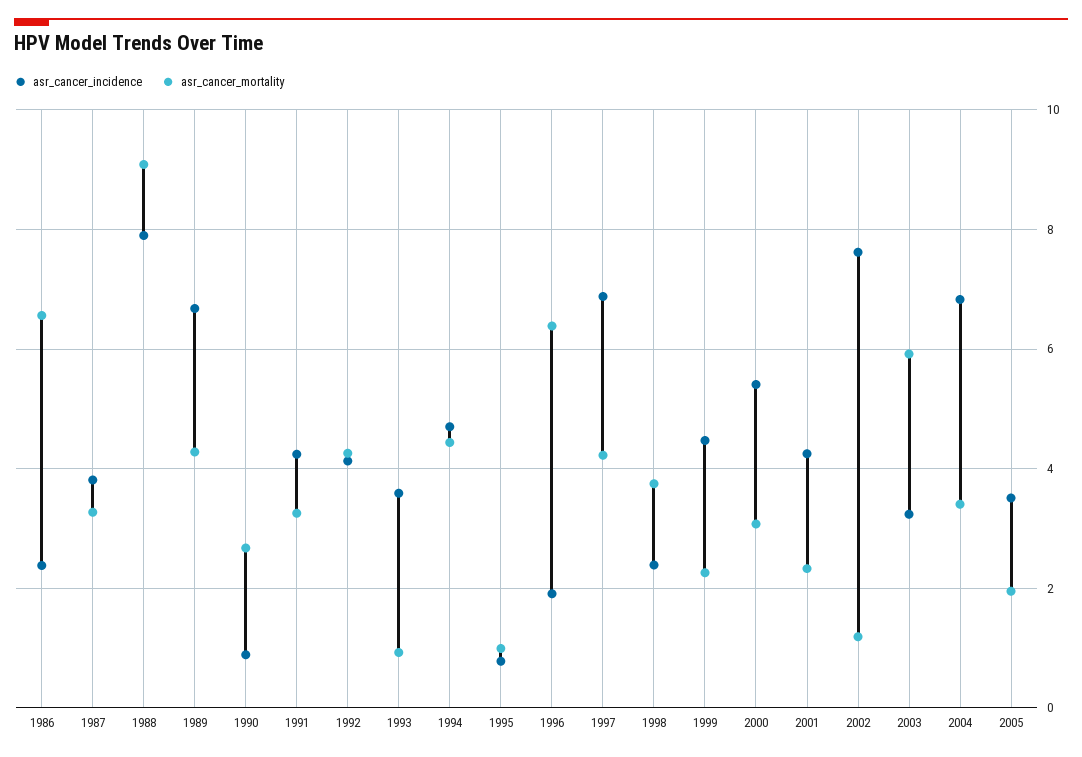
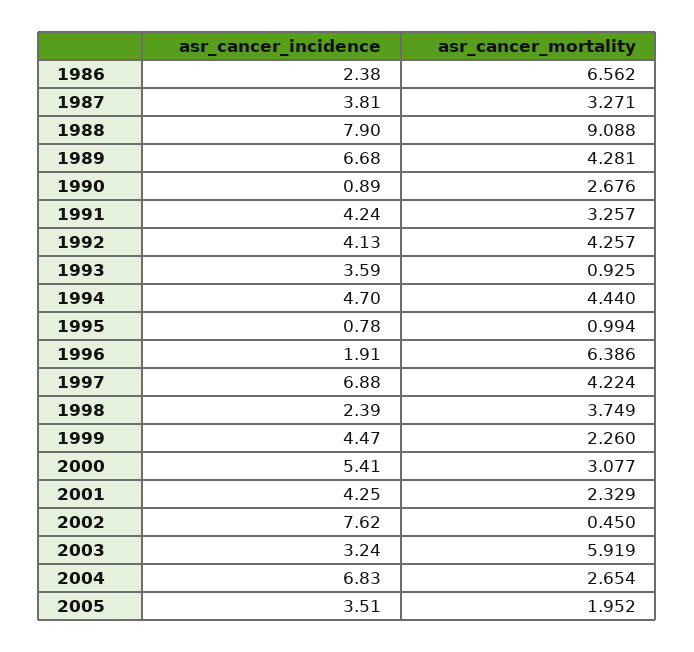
  {
    "asr_cancer_incidence": {
      "1986": 2.38,
      "1987": 3.81,
      "1988": 7.9,
      "1989": 6.68,
      "1990": 0.89,
      "1991": 4.24,
      "1992": 4.13,
      "1993": 3.59,
      "1994": 4.7,
      "1995": 0.78,
      "1996": 1.91,
      "1997": 6.88,
      "1998": 2.39,
      "1999": 4.47,
      "2000": 5.41,
      "2001": 4.25,
      "2002": 7.62,
      "2003": 3.24,
      "2004": 6.83,
      "2005": 3.51
    },
    "asr_cancer_mortality": {
      "1986": 6.562,
      "1987": 3.271,
      "1988": 9.088,
      "1989": 4.281,
      "1990": 2.676,
      "1991": 3.257,
      "1992": 4.257,
      "1993": 0.925,
      "1994": 4.44,
      "1995": 0.994,
      "1996": 6.386,
      "1997": 4.224,
      "1998": 3.749,
      "1999": 2.26,
      "2000": 3.077,
      "2001": 2.329,
-     "2002": 1.2,
+     "2002": 0.45,
      "2003": 5.919,
-     "2004": 3.4,
+     "2004": 2.654,
      "2005": 1.952
    }
  }

